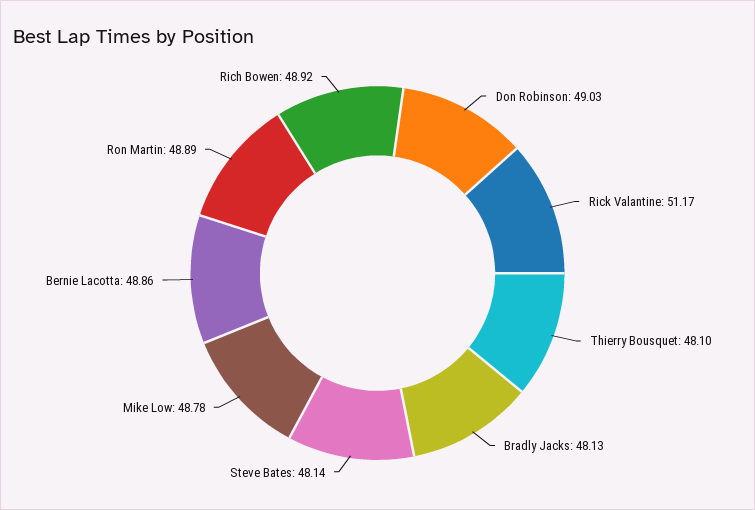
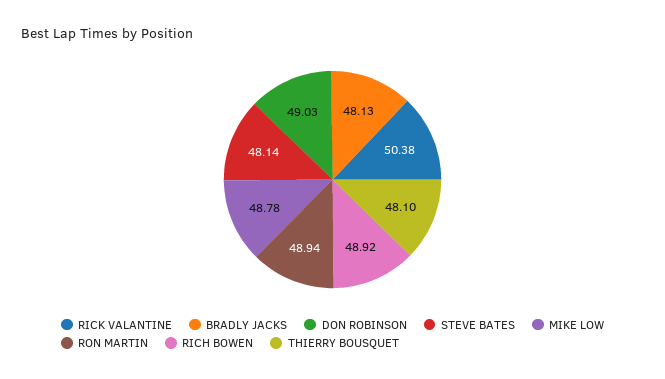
  {
    "Don Robinson": 49.03,
-   "Rick Valantine": 51.17,
+   "Rick Valantine": 50.38,
    "Thierry Bousquet": 48.1,
    "Bradly Jacks": 48.13,
    "Steve Bates": 48.14,
    "Mike Low": 48.78,
-   "Bernie Lacotta": 48.86,
-   "Ron Martin": 48.89,
+   "Ron Martin": 48.94,
    "Rich Bowen": 48.92
  }

